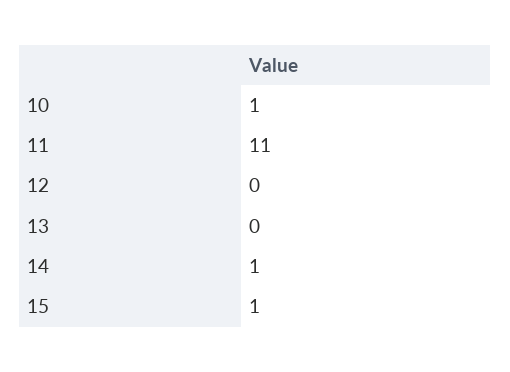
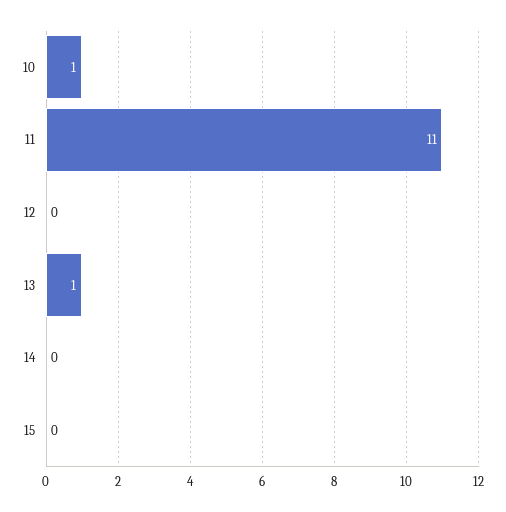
  {
    "10": 1,
    "11": 11,
    "12": 0,
-   "13": 0,
+   "13": 1,
-   "14": 1,
+   "14": 0,
-   "15": 1
+   "15": 0
  }

